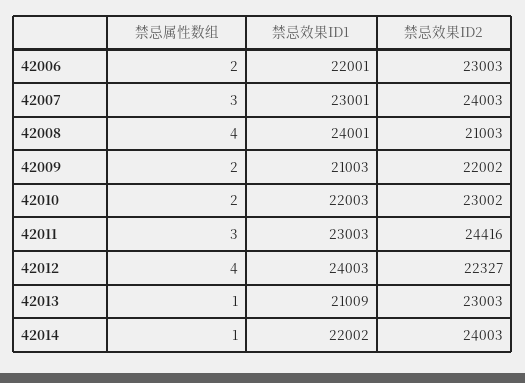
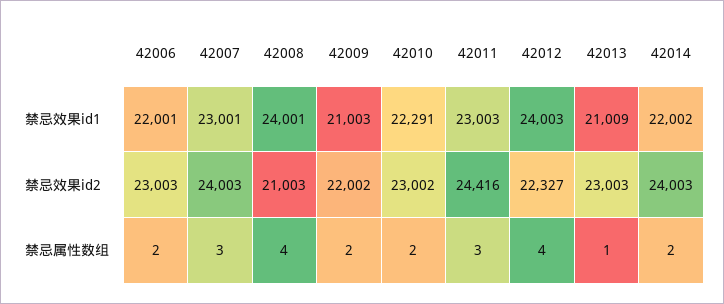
  {
    "禁忌属性数组": {
      "42006": 2,
      "42007": 3,
      "42008": 4,
      "42009": 2,
      "42010": 2,
      "42011": 3,
      "42012": 4,
      "42013": 1,
-     "42014": 1
+     "42014": 2
    },
    "禁忌效果ID1": {
      "42006": 22001,
      "42007": 23001,
      "42008": 24001,
      "42009": 21003,
-     "42010": 22003,
+     "42010": 22291,
      "42011": 23003,
      "42012": 24003,
      "42013": 21009,
      "42014": 22002
    },
    "禁忌效果ID2": {
      "42006": 23003,
      "42007": 24003,
      "42008": 21003,
      "42009": 22002,
      "42010": 23002,
      "42011": 24416,
      "42012": 22327,
      "42013": 23003,
      "42014": 24003
    }
  }

